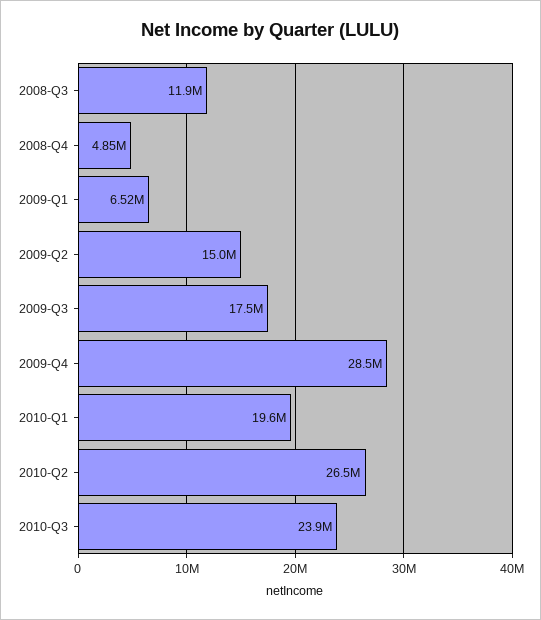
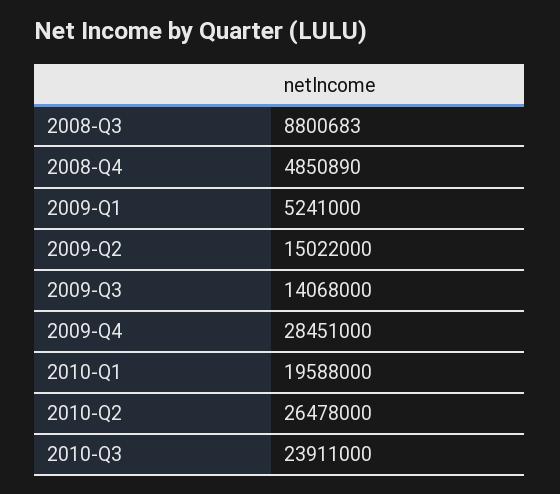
  {
-   "2008-Q3": 11900000,
+   "2008-Q3": 8800683,
    "2008-Q4": 4850890,
-   "2009-Q1": 6520000,
+   "2009-Q1": 5241000,
    "2009-Q2": 15022000,
-   "2009-Q3": 17500000,
+   "2009-Q3": 14068000,
    "2009-Q4": 28451000,
    "2010-Q1": 19588000,
    "2010-Q2": 26478000,
    "2010-Q3": 23911000
  }

